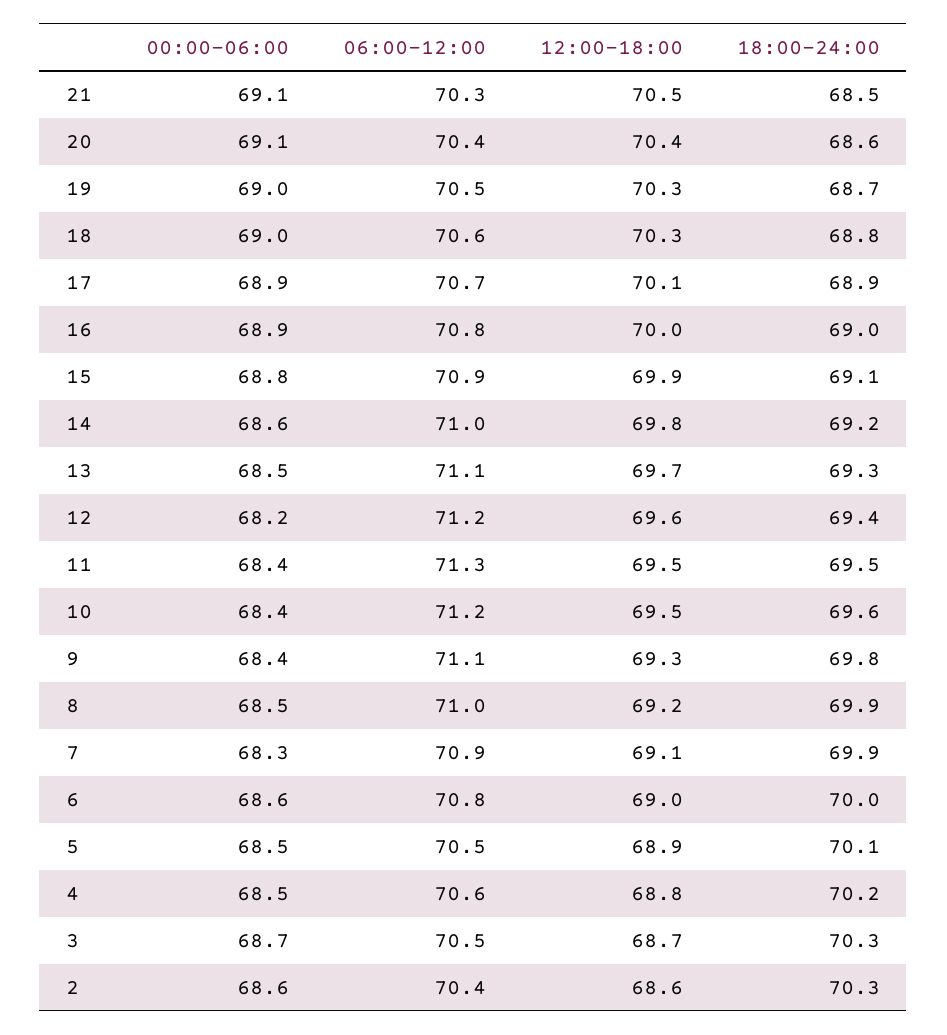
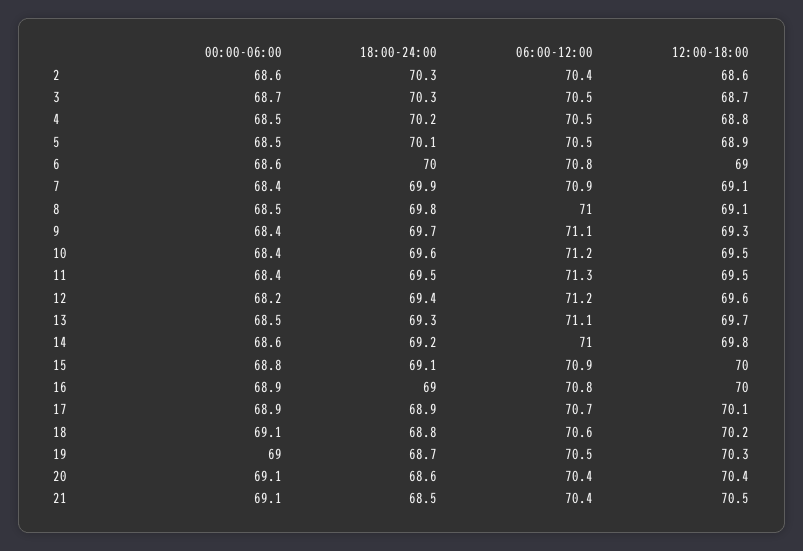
  {
    "00:00-06:00": {
      "21": 69.1,
      "20": 69.1,
      "19": 69,
-     "18": 69,
+     "18": 69.1,
      "17": 68.9,
      "16": 68.9,
      "15": 68.8,
      "14": 68.6,
      "13": 68.5,
      "12": 68.2,
      "11": 68.4,
      "10": 68.4,
      "9": 68.4,
      "8": 68.5,
-     "7": 68.3,
+     "7": 68.4,
      "6": 68.6,
      "5": 68.5,
      "4": 68.5,
      "3": 68.7,
      "2": 68.6
    },
    "06:00-12:00": {
-     "21": 70.3,
+     "21": 70.4,
      "20": 70.4,
      "19": 70.5,
      "18": 70.6,
      "17": 70.7,
      "16": 70.8,
      "15": 70.9,
      "14": 71,
      "13": 71.1,
      "12": 71.2,
      "11": 71.3,
      "10": 71.2,
      "9": 71.1,
      "8": 71,
      "7": 70.9,
      "6": 70.8,
      "5": 70.5,
-     "4": 70.6,
+     "4": 70.5,
      "3": 70.5,
      "2": 70.4
    },
    "12:00-18:00": {
      "21": 70.5,
      "20": 70.4,
      "19": 70.3,
-     "18": 70.3,
+     "18": 70.2,
      "17": 70.1,
      "16": 70,
-     "15": 69.9,
+     "15": 70,
      "14": 69.8,
      "13": 69.7,
      "12": 69.6,
      "11": 69.5,
      "10": 69.5,
      "9": 69.3,
-     "8": 69.2,
+     "8": 69.1,
      "7": 69.1,
      "6": 69,
      "5": 68.9,
      "4": 68.8,
      "3": 68.7,
      "2": 68.6
    },
    "18:00-24:00": {
      "21": 68.5,
      "20": 68.6,
      "19": 68.7,
      "18": 68.8,
      "17": 68.9,
      "16": 69,
      "15": 69.1,
      "14": 69.2,
      "13": 69.3,
      "12": 69.4,
      "11": 69.5,
      "10": 69.6,
-     "9": 69.8,
+     "9": 69.7,
-     "8": 69.9,
+     "8": 69.8,
      "7": 69.9,
      "6": 70,
      "5": 70.1,
      "4": 70.2,
      "3": 70.3,
      "2": 70.3
    }
  }

